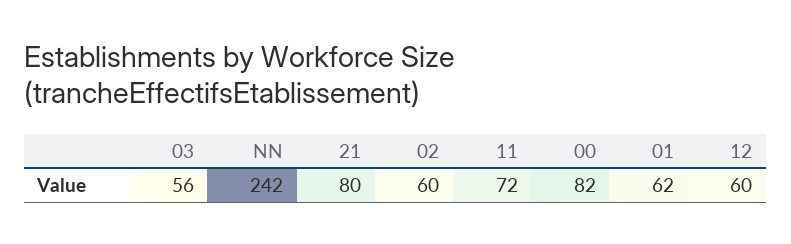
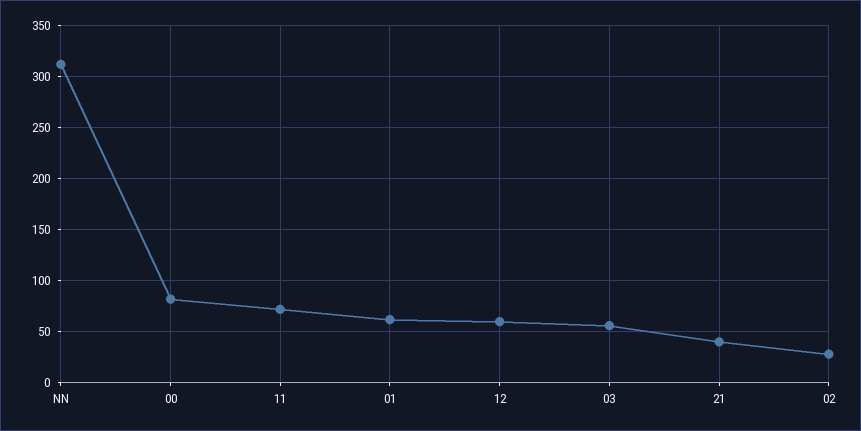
  {
    "03": 56,
-   "NN": 242,
+   "NN": 310,
-   "21": 80,
+   "21": 40,
-   "02": 60,
+   "02": 30,
    "11": 72,
    "00": 82,
    "01": 62,
    "12": 60
  }

